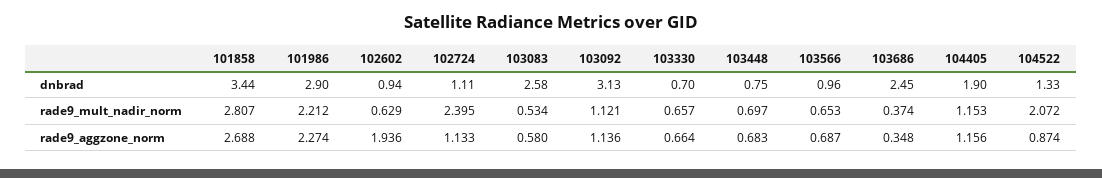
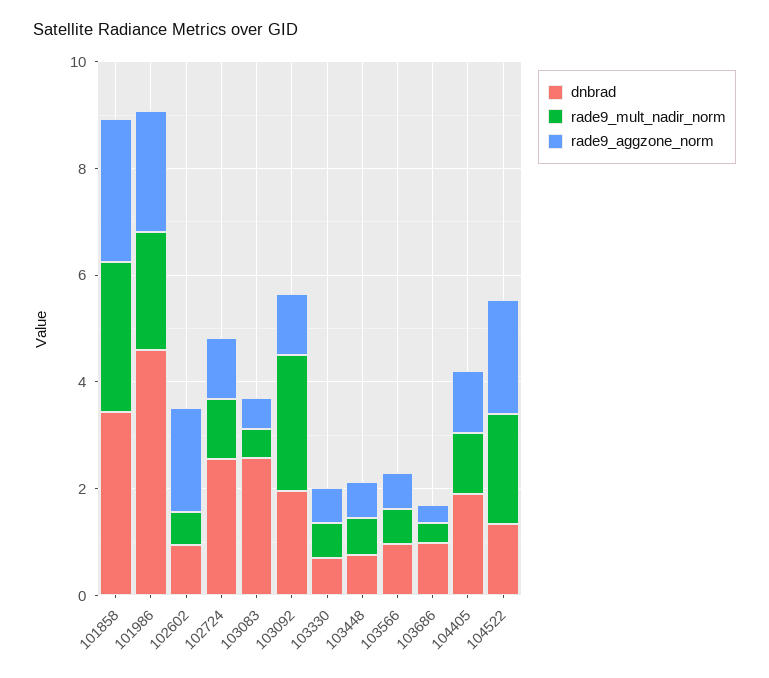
  {
    "dnbrad": {
      "101858": 3.44,
-     "101986": 2.9,
+     "101986": 4.5,
      "102602": 0.94,
-     "102724": 1.11,
+     "102724": 2.5,
      "103083": 2.58,
-     "103092": 3.13,
+     "103092": 2,
      "103330": 0.7,
      "103448": 0.75,
      "103566": 0.96,
-     "103686": 2.45,
+     "103686": 1,
      "104405": 1.9,
      "104522": 1.33
    },
    "rade9_mult_nadir_norm": {
      "101858": 2.807,
      "101986": 2.212,
      "102602": 0.629,
-     "102724": 2.395,
+     "102724": 1,
      "103083": 0.534,
-     "103092": 1.121,
+     "103092": 2.5,
      "103330": 0.657,
      "103448": 0.697,
      "103566": 0.653,
      "103686": 0.374,
      "104405": 1.153,
      "104522": 2.072
    },
    "rade9_aggzone_norm": {
      "101858": 2.688,
      "101986": 2.274,
      "102602": 1.936,
      "102724": 1.133,
      "103083": 0.58,
      "103092": 1.136,
      "103330": 0.664,
      "103448": 0.683,
      "103566": 0.687,
      "103686": 0.348,
      "104405": 1.156,
-     "104522": 0.874
+     "104522": 2
    }
  }

